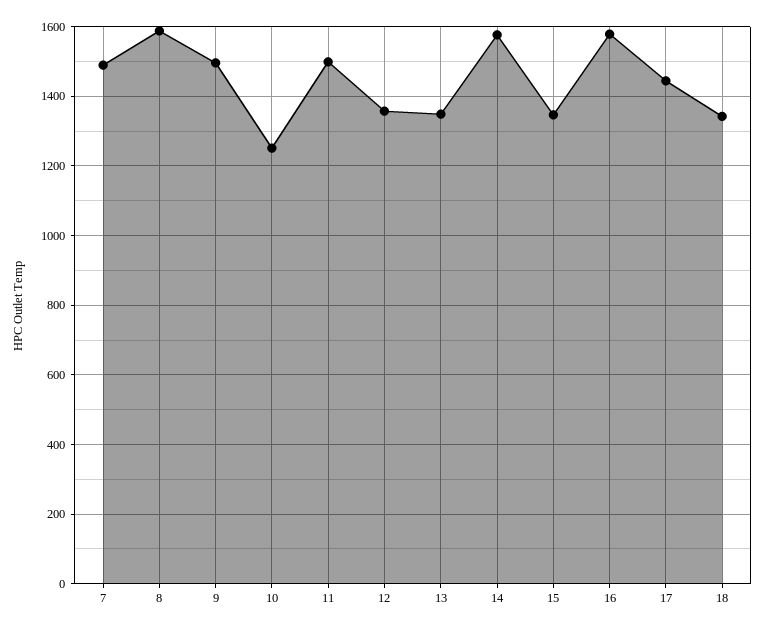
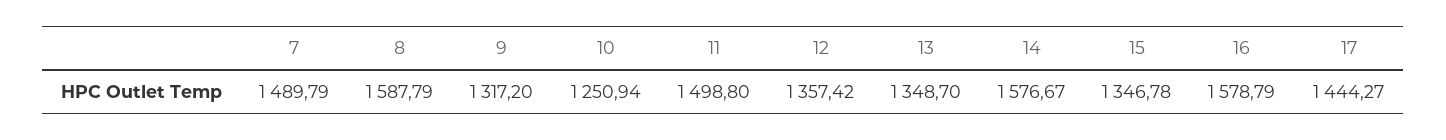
  {
    "7": 1489.79,
    "8": 1587.79,
-   "9": 1500,
+   "9": 1317.2,
    "10": 1250.94,
    "11": 1498.8,
    "12": 1357.42,
    "13": 1348.7,
    "14": 1576.67,
    "15": 1346.78,
    "16": 1578.79,
-   "17": 1444.27,
+   "17": 1444.27
-   "18": 1340
  }

